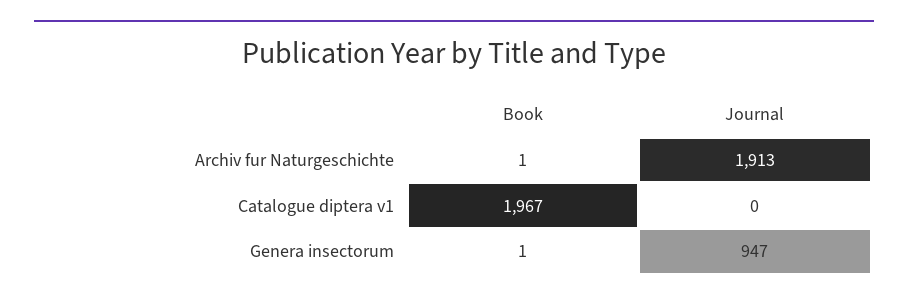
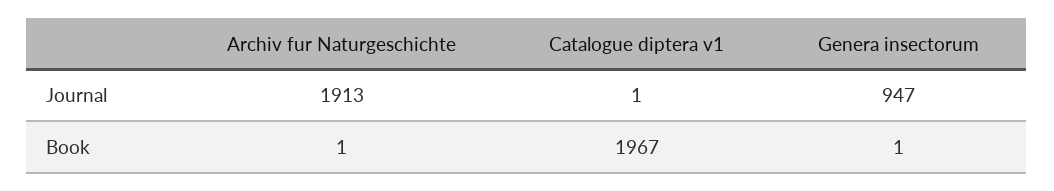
  {
    "Book": {
      "Archiv fur Naturgeschichte": 1,
      "Catalogue diptera v1": 1967,
      "Genera insectorum": 1
    },
    "Journal": {
      "Archiv fur Naturgeschichte": 1913,
-     "Catalogue diptera v1": 0,
+     "Catalogue diptera v1": 1,
      "Genera insectorum": 947
    }
  }

